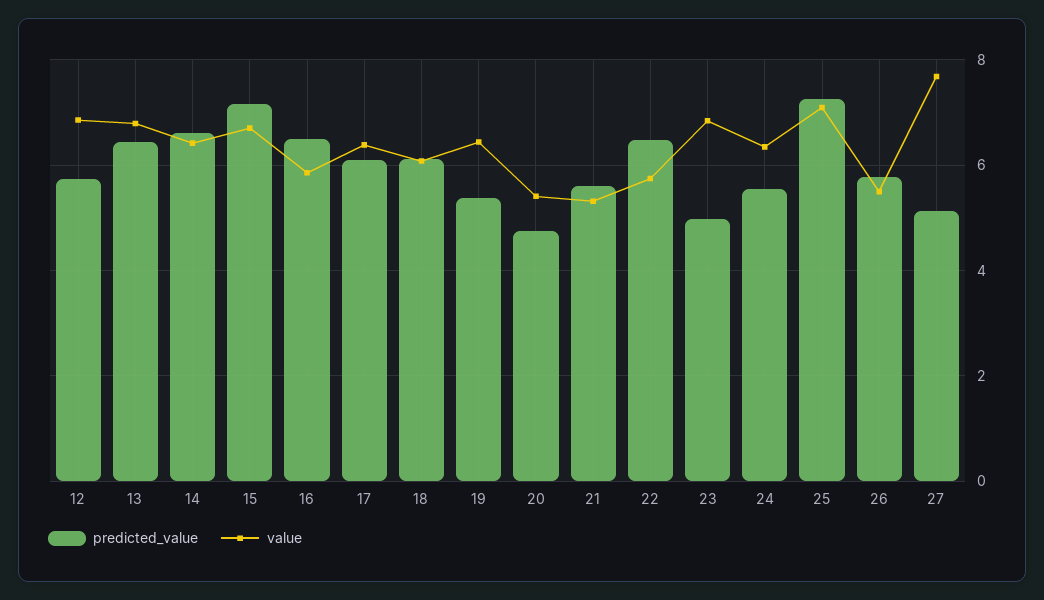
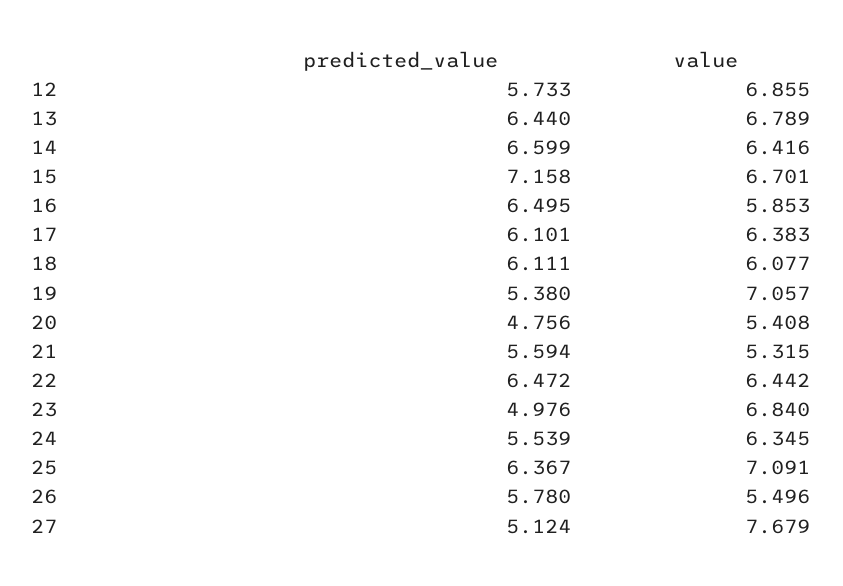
  {
    "predicted_value": {
      "12": 5.733,
      "13": 6.44,
      "14": 6.599,
      "15": 7.158,
      "16": 6.495,
      "17": 6.101,
      "18": 6.111,
      "19": 5.38,
      "20": 4.756,
      "21": 5.594,
      "22": 6.472,
      "23": 4.976,
      "24": 5.539,
-     "25": 7.2,
+     "25": 6.367,
      "26": 5.78,
      "27": 5.124
    },
    "value": {
      "12": 6.855,
      "13": 6.789,
      "14": 6.416,
      "15": 6.701,
      "16": 5.853,
      "17": 6.383,
      "18": 6.077,
-     "19": 6.4,
+     "19": 7.057,
      "20": 5.408,
      "21": 5.315,
-     "22": 5.8,
+     "22": 6.442,
      "23": 6.84,
      "24": 6.345,
      "25": 7.091,
      "26": 5.496,
      "27": 7.679
    }
  }

